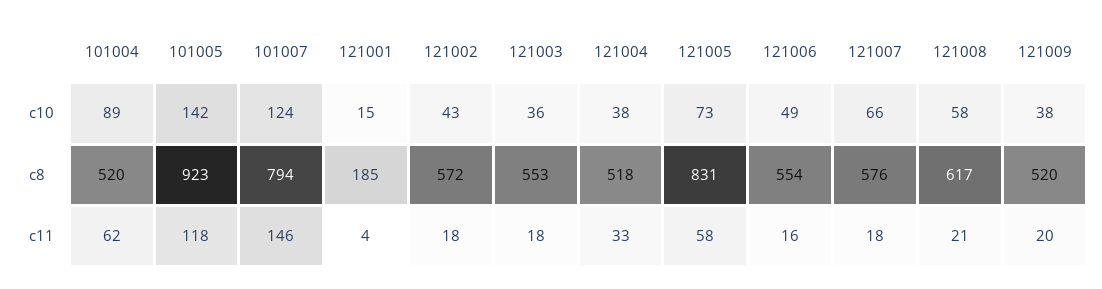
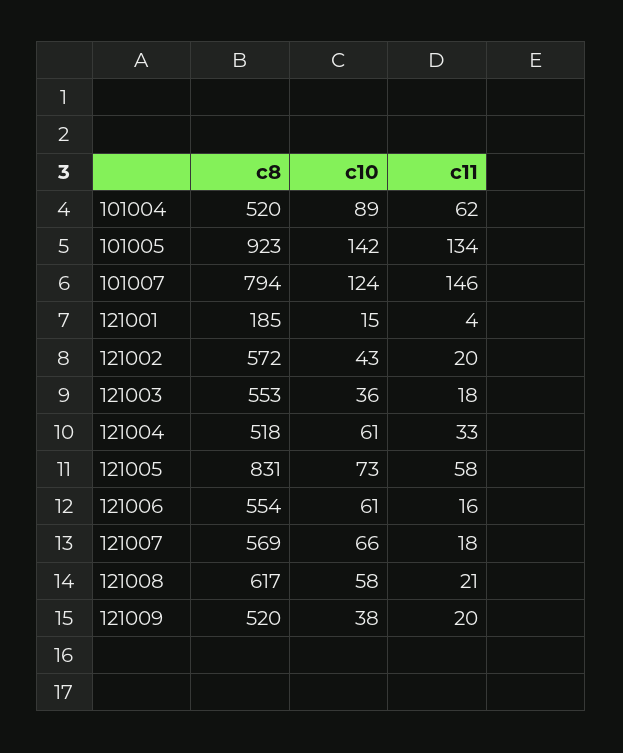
  {
    "101004": {
      "c10": 89,
      "c8": 520,
      "c11": 62
    },
    "101005": {
      "c10": 142,
      "c8": 923,
-     "c11": 118
+     "c11": 134
    },
    "101007": {
      "c10": 124,
      "c8": 794,
      "c11": 146
    },
    "121001": {
      "c10": 15,
      "c8": 185,
      "c11": 4
    },
    "121002": {
      "c10": 43,
      "c8": 572,
-     "c11": 18
+     "c11": 20
    },
    "121003": {
      "c10": 36,
      "c8": 553,
      "c11": 18
    },
    "121004": {
-     "c10": 38,
+     "c10": 61,
      "c8": 518,
      "c11": 33
    },
    "121005": {
      "c10": 73,
      "c8": 831,
      "c11": 58
    },
    "121006": {
-     "c10": 49,
+     "c10": 61,
      "c8": 554,
      "c11": 16
    },
    "121007": {
      "c10": 66,
-     "c8": 576,
+     "c8": 569,
      "c11": 18
    },
    "121008": {
      "c10": 58,
      "c8": 617,
      "c11": 21
    },
    "121009": {
      "c10": 38,
      "c8": 520,
      "c11": 20
    }
  }

